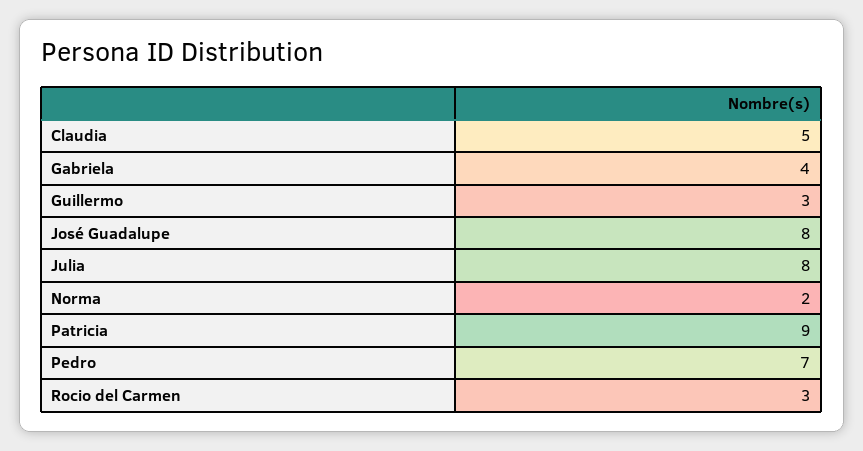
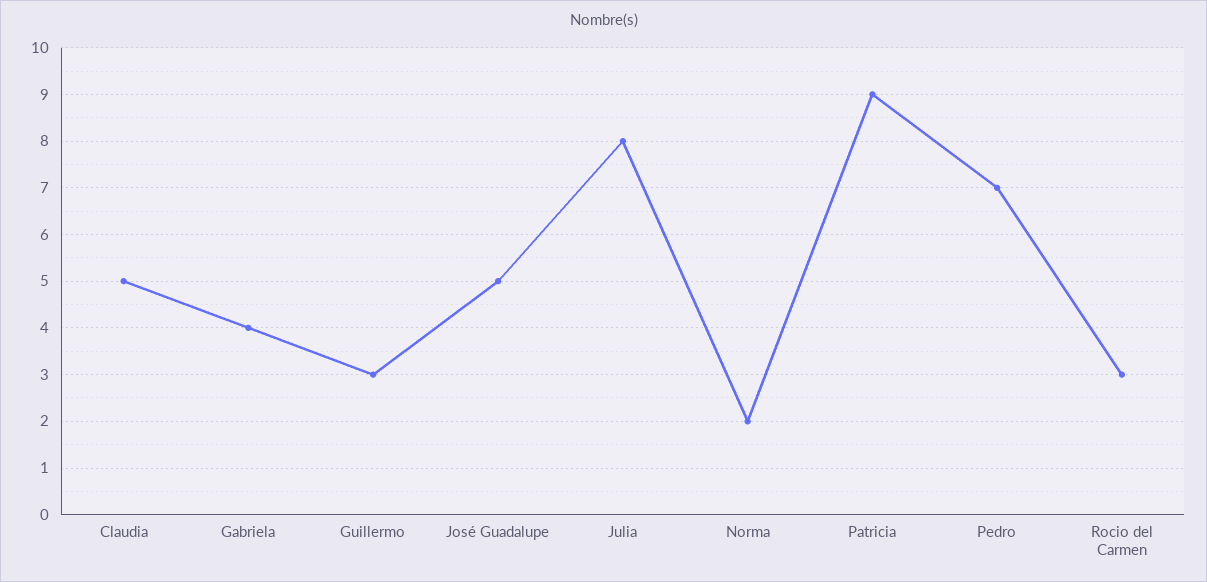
  {
    "Claudia": 5,
    "Gabriela": 4,
    "Guillermo": 3,
-   "José Guadalupe": 8,
+   "José Guadalupe": 5,
    "Julia": 8,
    "Norma": 2,
    "Patricia": 9,
    "Pedro": 7,
    "Rocio del Carmen": 3
  }

